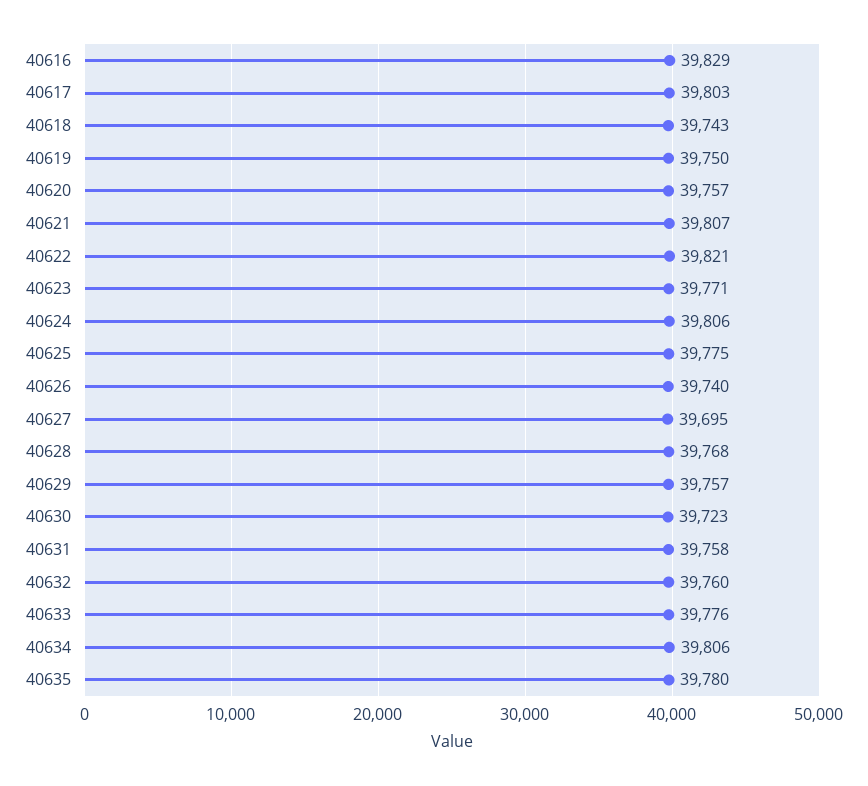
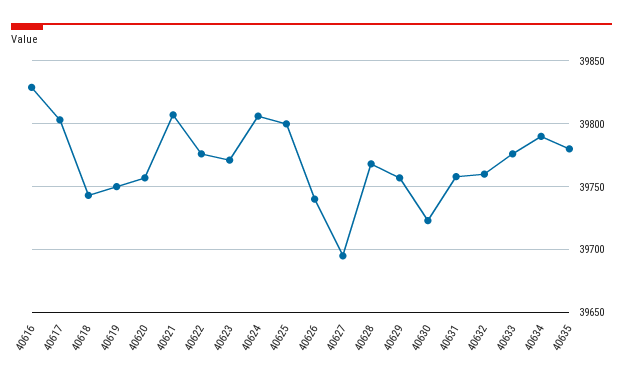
  {
    "40616": 39829,
    "40617": 39803,
    "40618": 39743,
    "40619": 39750,
    "40620": 39757,
    "40621": 39807,
-   "40622": 39821,
+   "40622": 39775,
    "40623": 39771,
    "40624": 39806,
-   "40625": 39775,
+   "40625": 39800,
    "40626": 39740,
    "40627": 39695,
    "40628": 39768,
    "40629": 39757,
    "40630": 39723,
    "40631": 39758,
    "40632": 39760,
    "40633": 39776,
-   "40634": 39806,
+   "40634": 39790,
    "40635": 39780
  }

